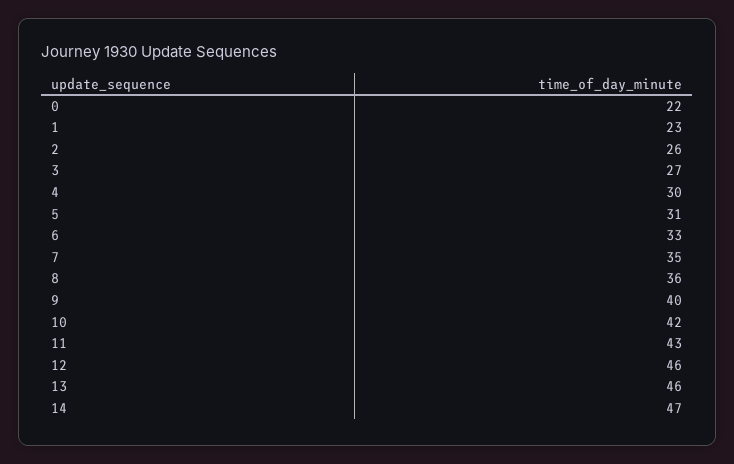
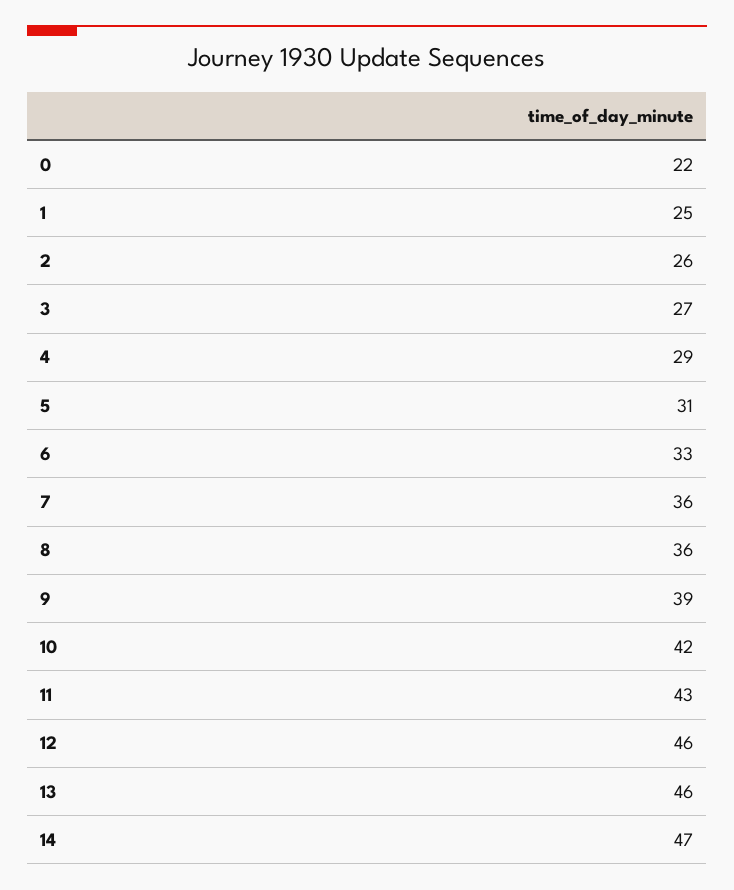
  {
    "0": 22,
-   "1": 23,
+   "1": 25,
    "2": 26,
    "3": 27,
-   "4": 30,
+   "4": 29,
    "5": 31,
    "6": 33,
-   "7": 35,
+   "7": 36,
    "8": 36,
-   "9": 40,
+   "9": 39,
    "10": 42,
    "11": 43,
    "12": 46,
    "13": 46,
    "14": 47
  }

